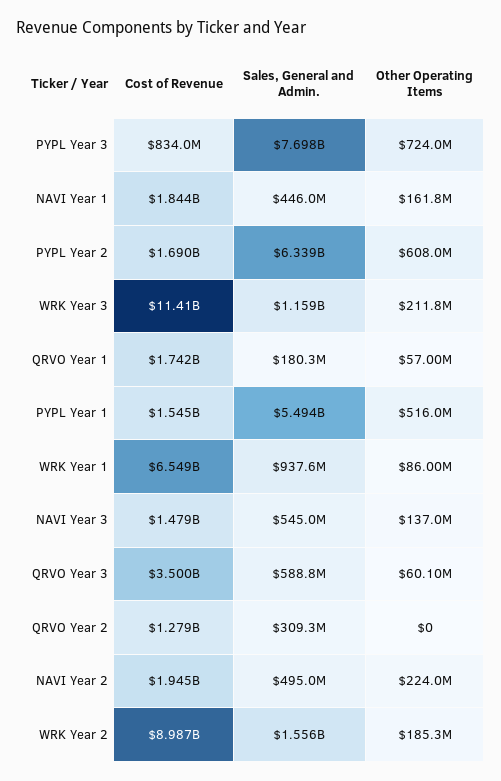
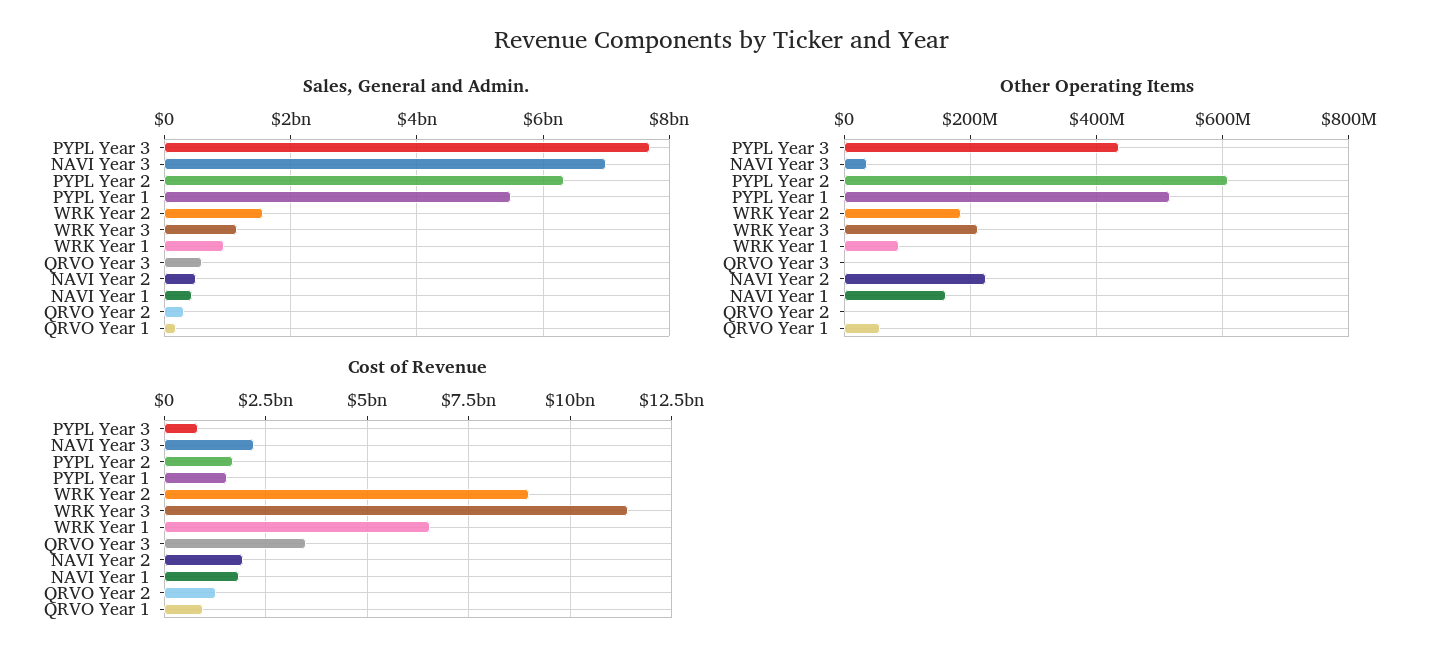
  {
    "Cost of Revenue": {
      "PYPL Year 3": 834000000,
      "NAVI Year 1": 1844000000,
      "PYPL Year 2": 1690000000,
      "WRK Year 3": 11410000000,
-     "QRVO Year 1": 1742000000,
+     "QRVO Year 1": 1000000000,
      "PYPL Year 1": 1545000000,
      "WRK Year 1": 6549000000,
-     "NAVI Year 3": 1479000000,
+     "NAVI Year 3": 2250000000,
      "QRVO Year 3": 3500000000,
      "QRVO Year 2": 1279000000,
      "NAVI Year 2": 1945000000,
      "WRK Year 2": 8987000000
    },
    "Sales, General and Admin.": {
      "PYPL Year 3": 7698000000,
      "NAVI Year 1": 446000000,
      "PYPL Year 2": 6339000000,
      "WRK Year 3": 1159000000,
      "QRVO Year 1": 180300000,
      "PYPL Year 1": 5494000000,
      "WRK Year 1": 937600000,
-     "NAVI Year 3": 545000000,
+     "NAVI Year 3": 7000000000,
      "QRVO Year 3": 588800000,
      "QRVO Year 2": 309300000,
      "NAVI Year 2": 495000000,
      "WRK Year 2": 1556000000
    },
    "Other Operating Items": {
-     "PYPL Year 3": 724000000,
+     "PYPL Year 3": 440000000,
      "NAVI Year 1": 161800000,
      "PYPL Year 2": 608000000,
      "WRK Year 3": 211800000,
      "QRVO Year 1": 57000000,
      "PYPL Year 1": 516000000,
      "WRK Year 1": 86000000,
-     "NAVI Year 3": 137000000,
+     "NAVI Year 3": 40000000,
-     "QRVO Year 3": 60100000,
+     "QRVO Year 3": 0,
      "QRVO Year 2": 0,
      "NAVI Year 2": 224000000,
      "WRK Year 2": 185300000
    }
  }

